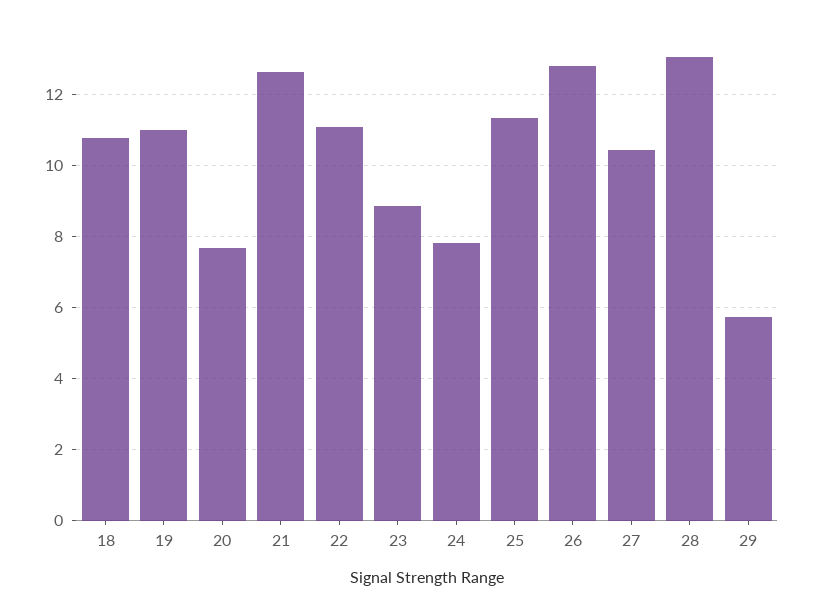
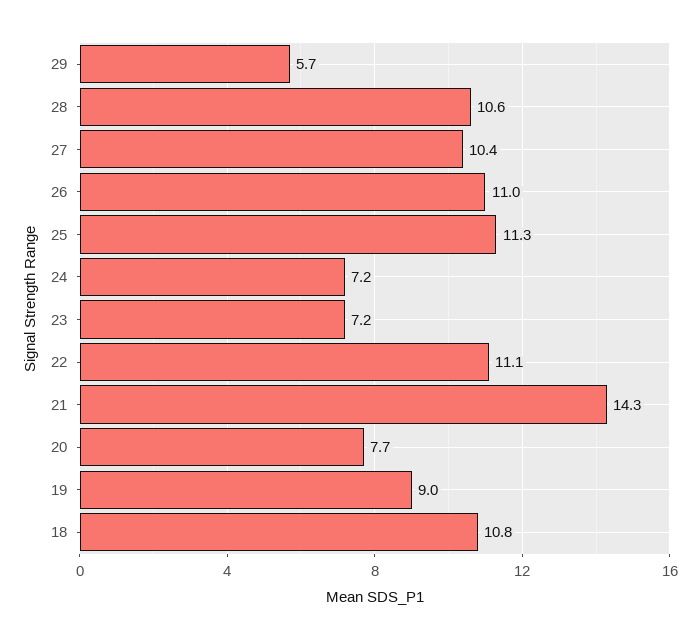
  {
    "18": 10.8,
-   "19": 11,
+   "19": 9,
    "20": 7.7,
-   "21": 12.6,
+   "21": 14.3,
    "22": 11.1,
-   "23": 8.8,
+   "23": 7.2,
-   "24": 7.8,
+   "24": 7.2,
    "25": 11.3,
-   "26": 12.8,
+   "26": 11,
    "27": 10.4,
-   "28": 13,
+   "28": 10.6,
    "29": 5.7
  }

